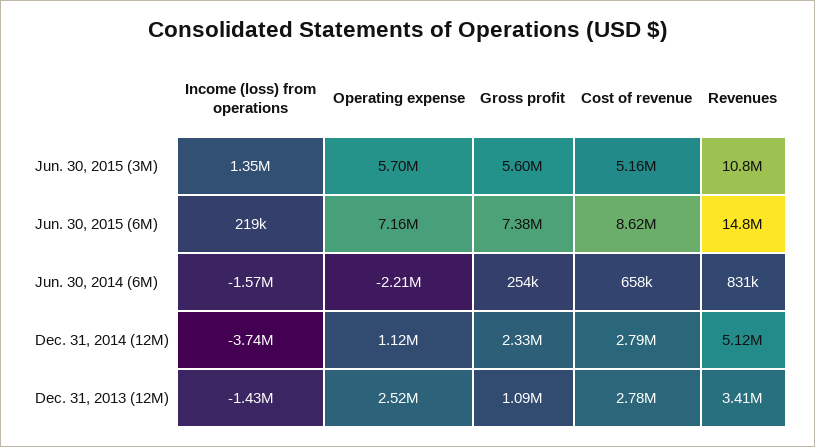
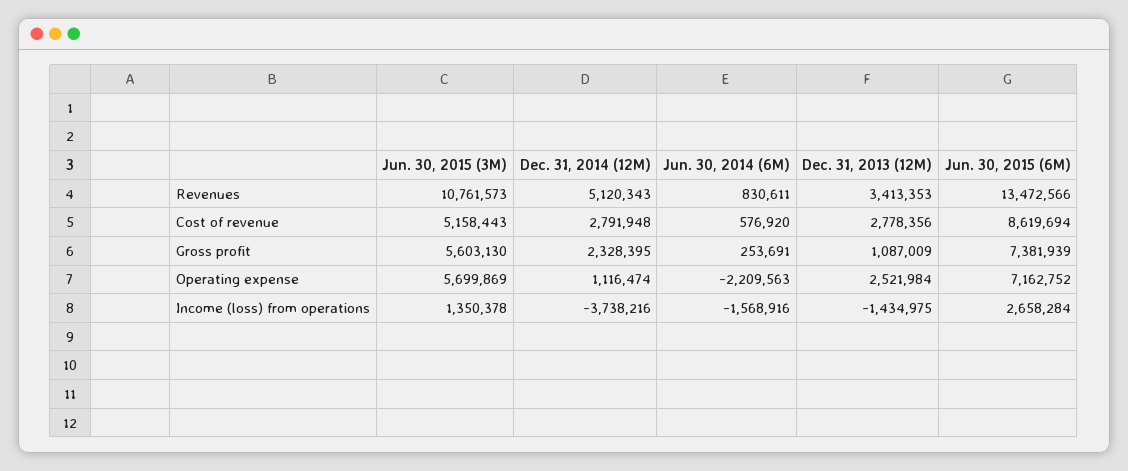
  {
    "Income (loss) from operations": {
      "Jun. 30, 2015 (3M)": 1350378,
-     "Jun. 30, 2015 (6M)": 219000,
+     "Jun. 30, 2015 (6M)": 2658284,
      "Jun. 30, 2014 (6M)": -1568916,
      "Dec. 31, 2014 (12M)": -3738216,
      "Dec. 31, 2013 (12M)": -1434975
    },
    "Operating expense": {
      "Jun. 30, 2015 (3M)": 5699869,
      "Jun. 30, 2015 (6M)": 7162752,
      "Jun. 30, 2014 (6M)": -2209563,
      "Dec. 31, 2014 (12M)": 1116474,
      "Dec. 31, 2013 (12M)": 2521984
    },
    "Gross profit": {
      "Jun. 30, 2015 (3M)": 5603130,
      "Jun. 30, 2015 (6M)": 7381939,
      "Jun. 30, 2014 (6M)": 253691,
      "Dec. 31, 2014 (12M)": 2328395,
      "Dec. 31, 2013 (12M)": 1087009
    },
    "Cost of revenue": {
      "Jun. 30, 2015 (3M)": 5158443,
      "Jun. 30, 2015 (6M)": 8619694,
-     "Jun. 30, 2014 (6M)": 658000,
+     "Jun. 30, 2014 (6M)": 576920,
      "Dec. 31, 2014 (12M)": 2791948,
      "Dec. 31, 2013 (12M)": 2778356
    },
    "Revenues": {
      "Jun. 30, 2015 (3M)": 10761573,
-     "Jun. 30, 2015 (6M)": 14800000,
+     "Jun. 30, 2015 (6M)": 13472566,
      "Jun. 30, 2014 (6M)": 830611,
      "Dec. 31, 2014 (12M)": 5120343,
      "Dec. 31, 2013 (12M)": 3413353
    }
  }

